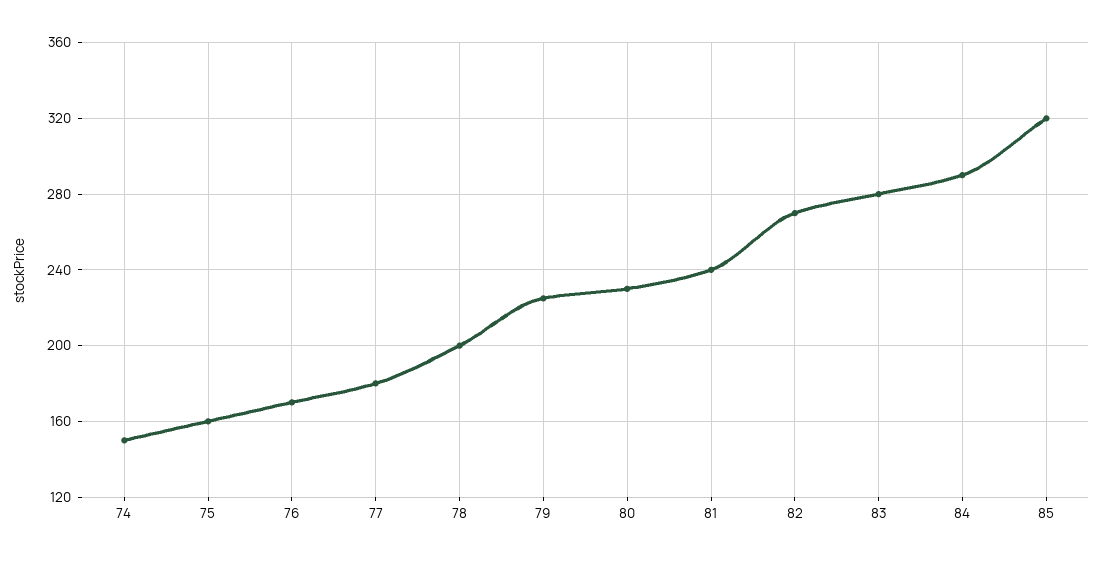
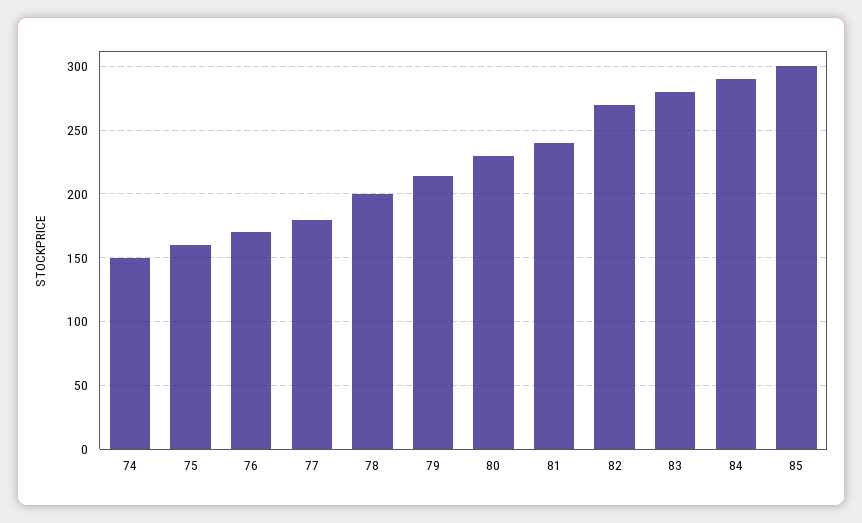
  {
    "74": 150,
    "75": 160,
    "76": 170,
    "77": 180,
    "78": 200,
-   "79": 225,
+   "79": 215,
    "80": 230,
    "81": 240,
    "82": 270,
    "83": 280,
    "84": 290,
-   "85": 320
+   "85": 300
  }

